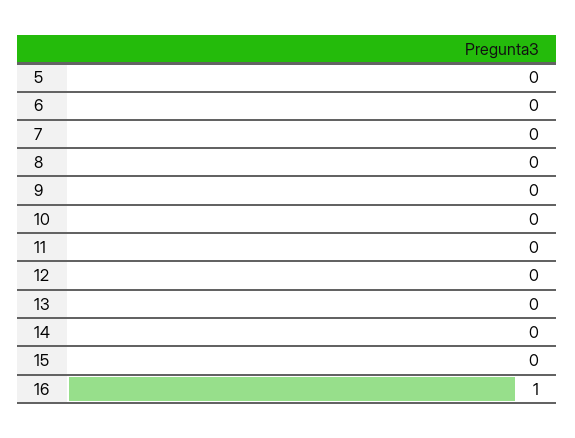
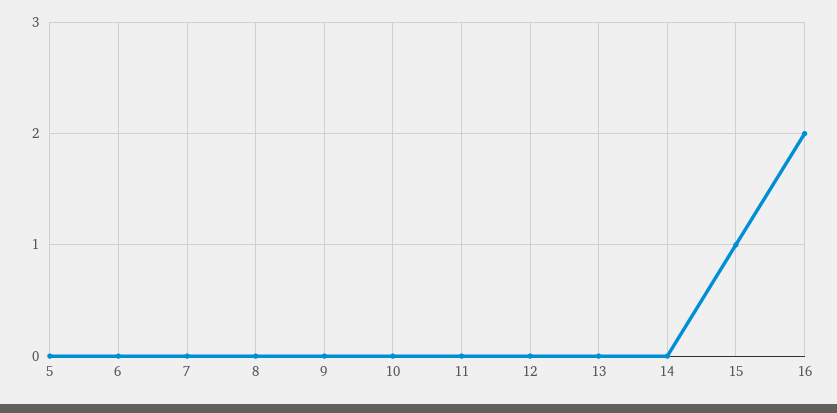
  {
    "5": 0,
    "6": 0,
    "7": 0,
    "8": 0,
    "9": 0,
    "10": 0,
    "11": 0,
    "12": 0,
    "13": 0,
    "14": 0,
-   "15": 0,
+   "15": 1,
-   "16": 1
+   "16": 2
  }

